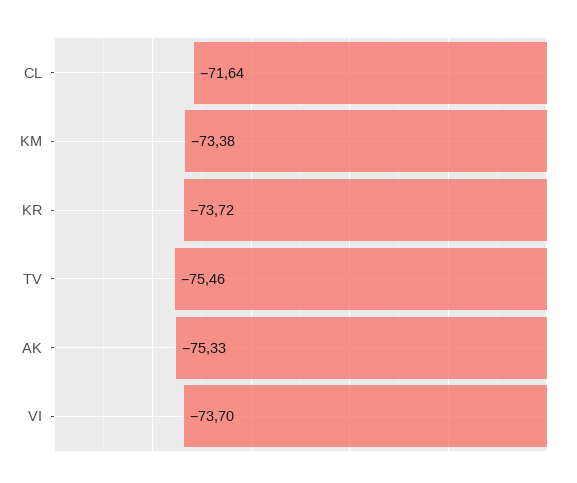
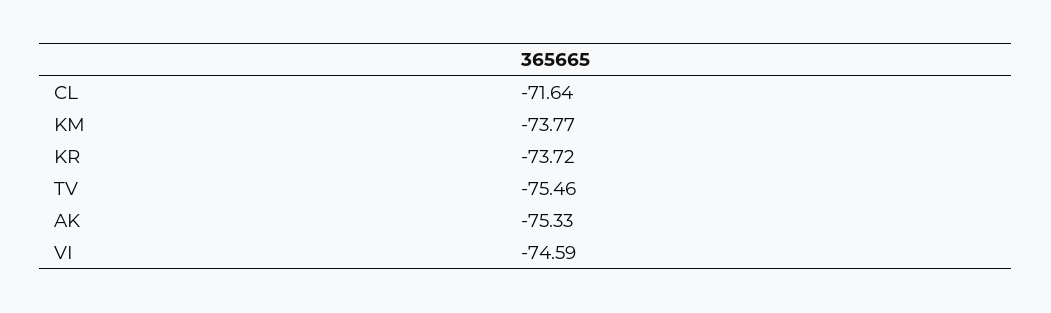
  {
    "CL": -71.64,
-   "KM": -73.38,
+   "KM": -73.77,
    "KR": -73.72,
    "TV": -75.46,
    "AK": -75.33,
-   "VI": -73.7
+   "VI": -74.59
  }

